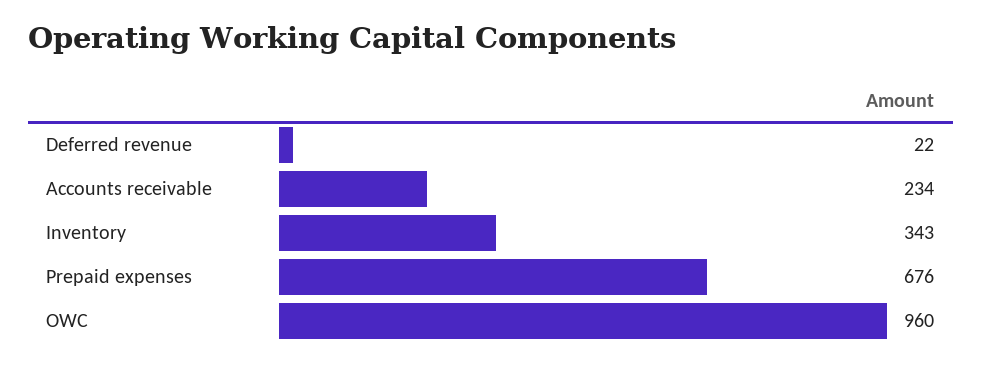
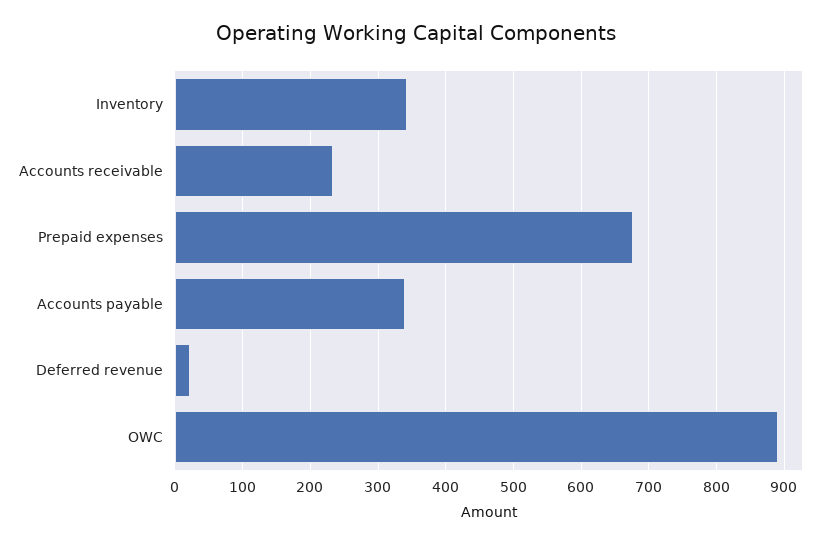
  {
    "Deferred revenue": 22,
    "Accounts receivable": 234,
    "Inventory": 343,
    "Prepaid expenses": 676,
-   "OWC": 960
+   "OWC": 890,
+   "Accounts payable": 340
  }

